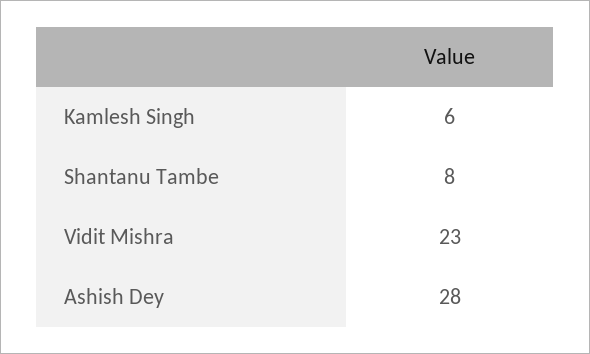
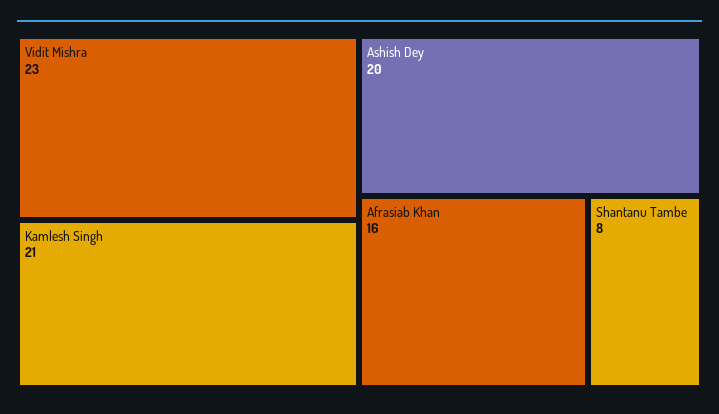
  {
-   "Kamlesh Singh": 6,
+   "Kamlesh Singh": 21,
    "Shantanu Tambe": 8,
    "Vidit Mishra": 23,
-   "Ashish Dey": 28
+   "Ashish Dey": 20,
+   "Afrasiab Khan": 16
  }

